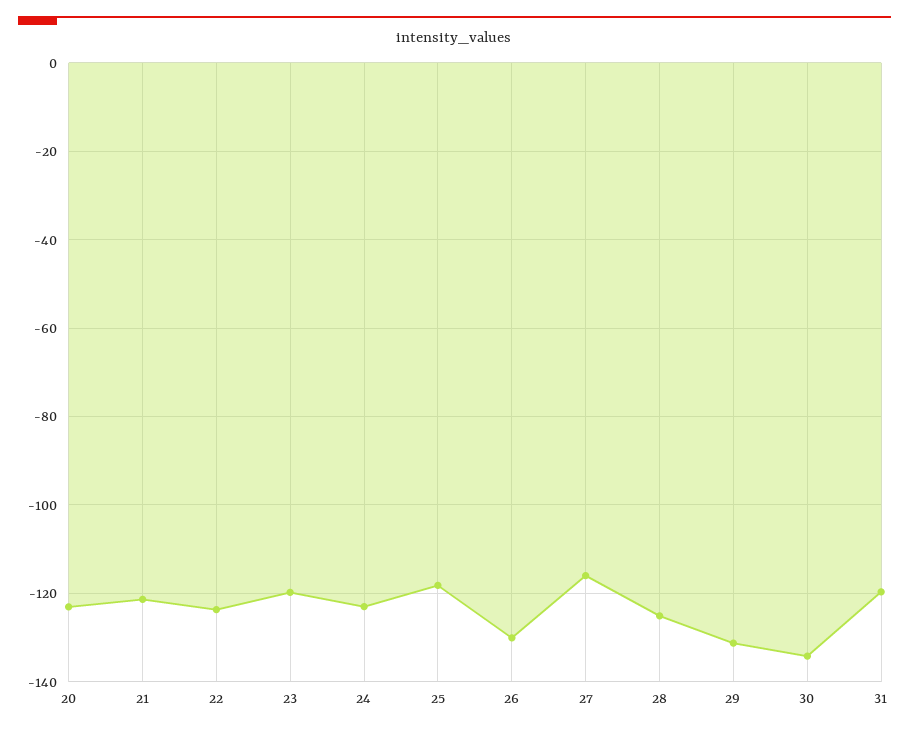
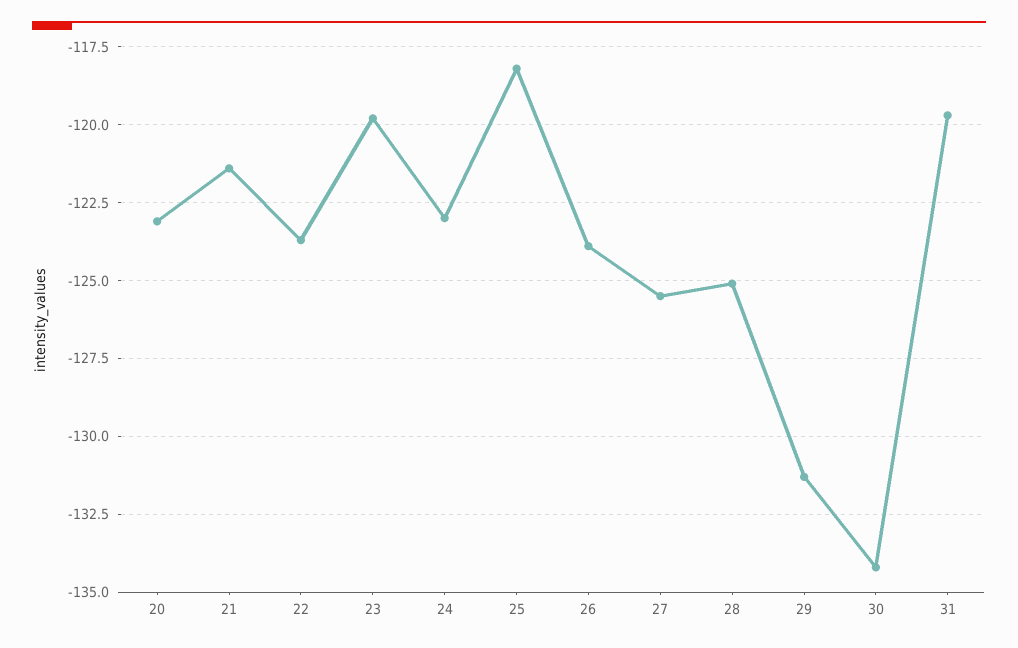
  {
    "20": -123,
    "21": -121.5,
    "22": -123.5,
    "23": -120,
    "24": -123,
    "25": -118,
-   "26": -130,
+   "26": -124,
-   "27": -116,
+   "27": -125.5,
    "28": -125,
    "29": -131.5,
    "30": -134,
    "31": -119.5
  }

